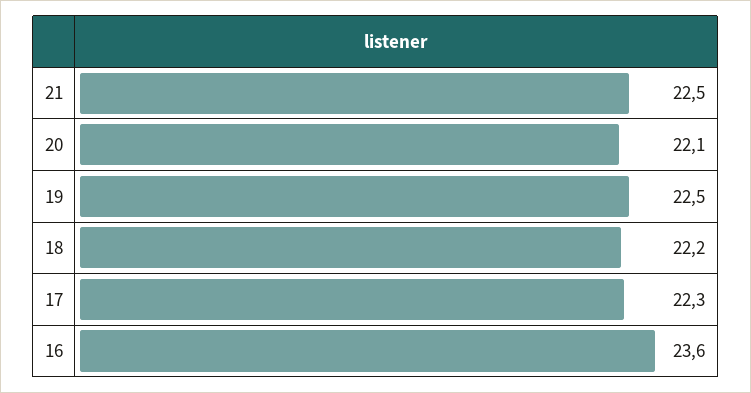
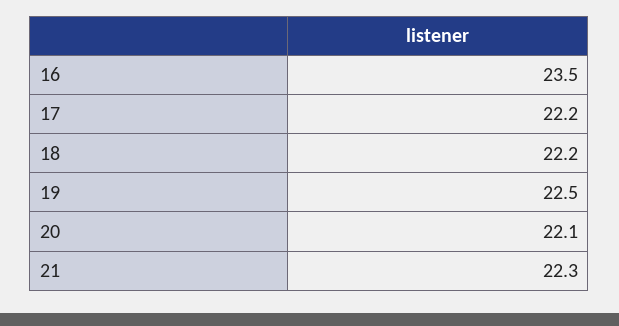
  {
-   "21": 22.5,
+   "21": 22.3,
    "20": 22.1,
    "19": 22.5,
    "18": 22.2,
-   "17": 22.3,
+   "17": 22.2,
-   "16": 23.6
+   "16": 23.5
  }

